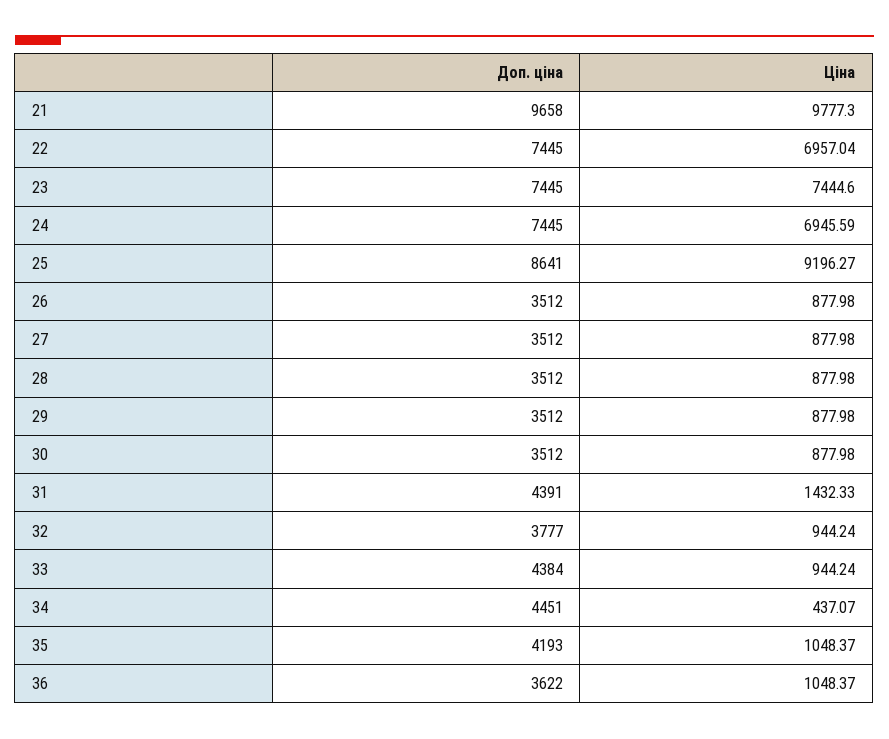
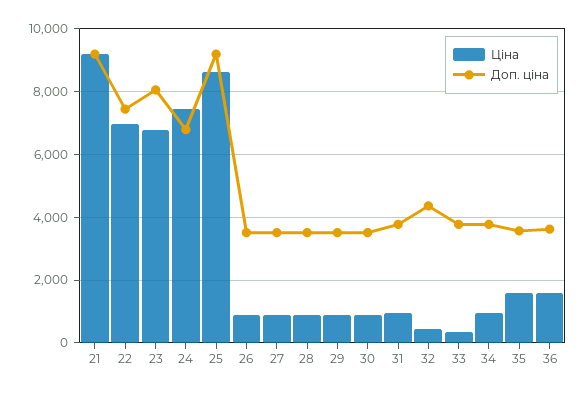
  {
    "Доп. ціна": {
-     "21": 9658,
+     "21": 9200,
      "22": 7445,
-     "23": 7445,
+     "23": 8000,
-     "24": 7445,
+     "24": 6800,
-     "25": 8641,
+     "25": 9200,
      "26": 3512,
      "27": 3512,
      "28": 3512,
      "29": 3512,
      "30": 3512,
-     "31": 4391,
+     "31": 3800,
-     "32": 3777,
+     "32": 4400,
-     "33": 4384,
+     "33": 3800,
-     "34": 4451,
+     "34": 3800,
-     "35": 4193,
+     "35": 3600,
      "36": 3622
    },
    "Ціна": {
-     "21": 9777.3,
+     "21": 9200,
      "22": 6957.04,
-     "23": 7444.6,
+     "23": 6800,
-     "24": 6945.59,
+     "24": 7400,
-     "25": 9196.27,
+     "25": 8600,
      "26": 877.98,
      "27": 877.98,
      "28": 877.98,
      "29": 877.98,
      "30": 877.98,
-     "31": 1432.33,
+     "31": 1000,
-     "32": 944.24,
+     "32": 400,
-     "33": 944.24,
+     "33": 400,
-     "34": 437.07,
+     "34": 1000,
-     "35": 1048.37,
+     "35": 1600,
-     "36": 1048.37
+     "36": 1600
    }
  }

